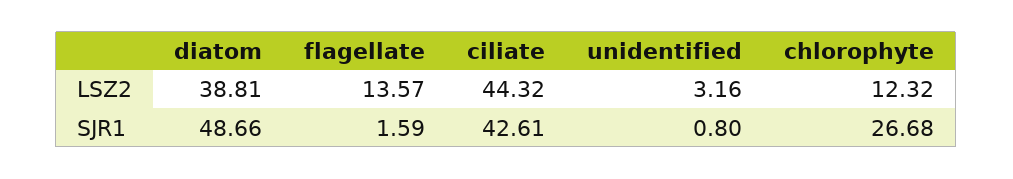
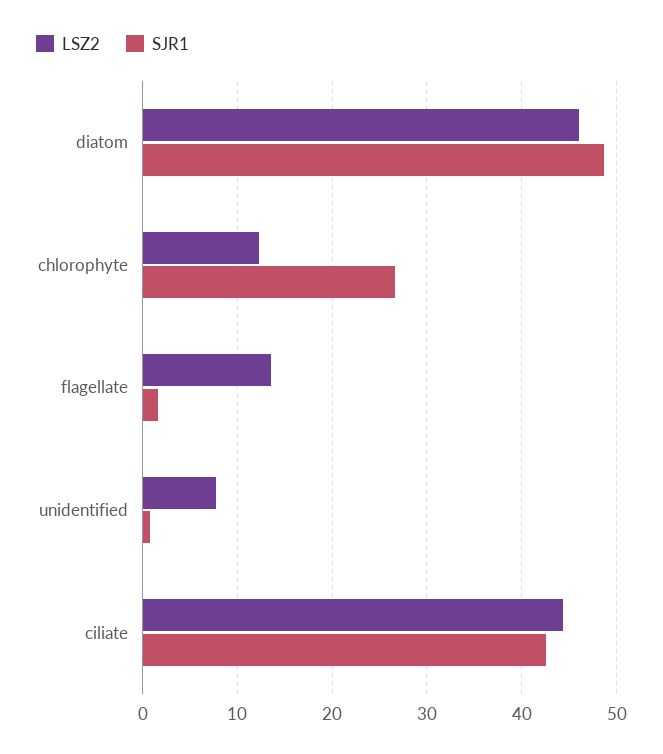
  {
    "LSZ2": {
-     "diatom": 38.81,
+     "diatom": 46,
      "flagellate": 13.57,
      "ciliate": 44.32,
-     "unidentified": 3.16,
+     "unidentified": 8,
      "chlorophyte": 12.32
    },
    "SJR1": {
      "diatom": 48.66,
      "flagellate": 1.59,
      "ciliate": 42.61,
      "unidentified": 0.8,
      "chlorophyte": 26.68
    }
  }

